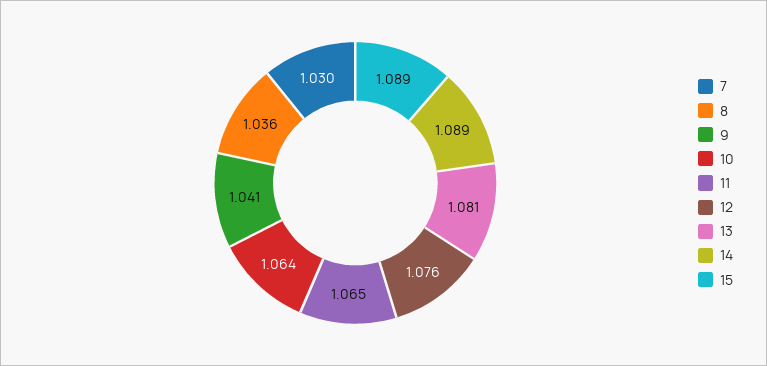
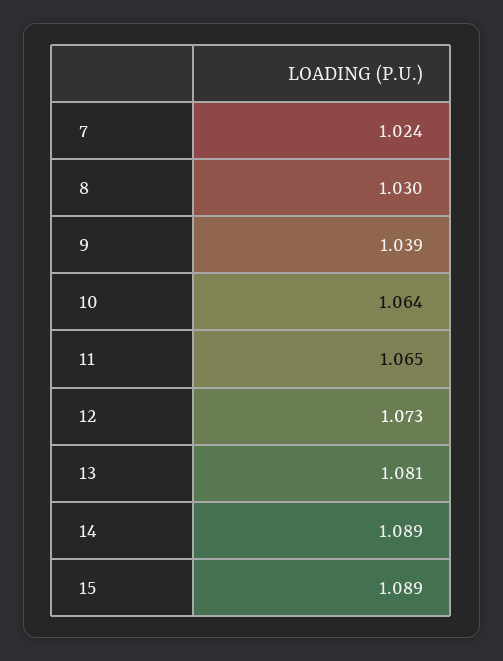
  {
-   "7": 1.03,
+   "7": 1.024,
-   "8": 1.036,
+   "8": 1.03,
-   "9": 1.041,
+   "9": 1.039,
    "10": 1.064,
    "11": 1.065,
-   "12": 1.076,
+   "12": 1.073,
    "13": 1.081,
    "14": 1.089,
    "15": 1.089
  }

